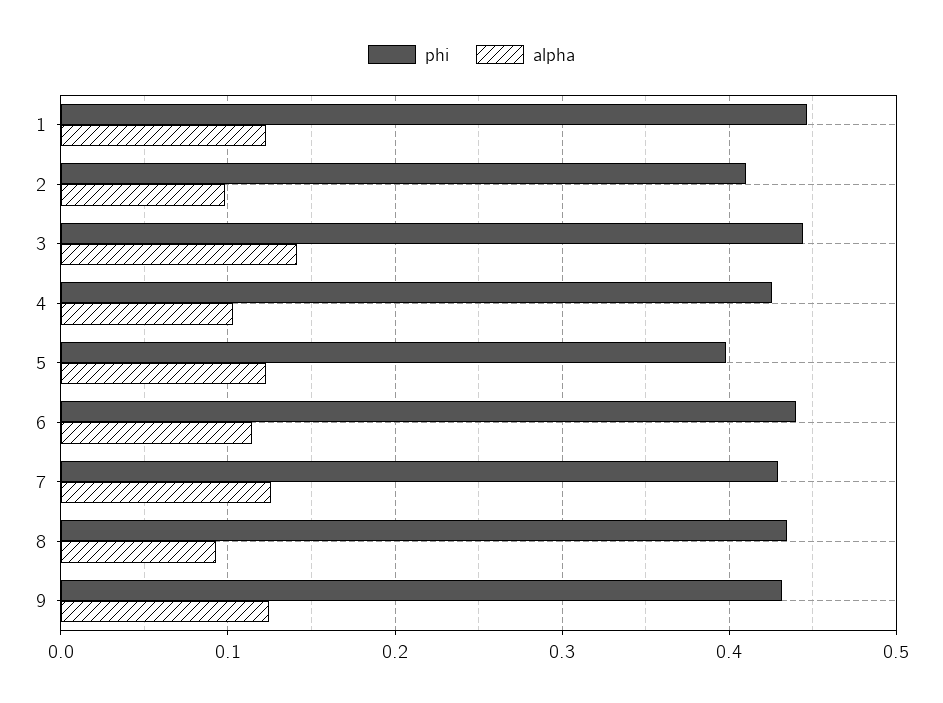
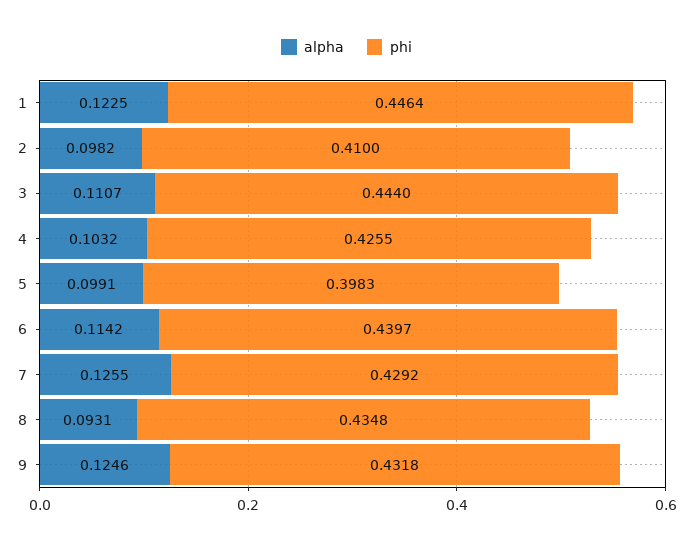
  {
    "phi": {
      "1": 0.4464,
      "2": 0.41,
      "3": 0.444,
      "4": 0.4255,
      "5": 0.3983,
      "6": 0.4397,
      "7": 0.4292,
      "8": 0.4348,
      "9": 0.4318
    },
    "alpha": {
      "1": 0.1225,
      "2": 0.0982,
-     "3": 0.14,
+     "3": 0.1107,
      "4": 0.1032,
-     "5": 0.12,
+     "5": 0.0991,
      "6": 0.1142,
      "7": 0.1255,
      "8": 0.0931,
      "9": 0.1246
    }
  }

